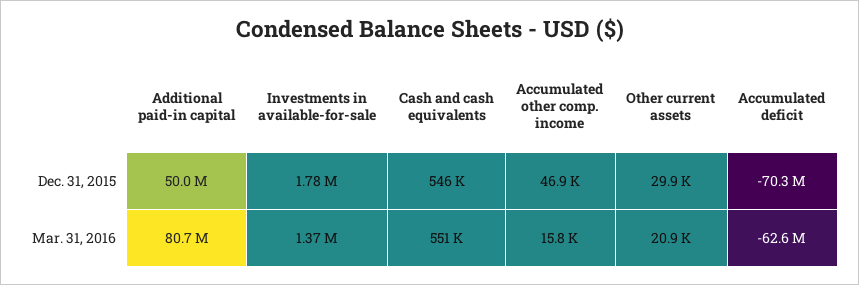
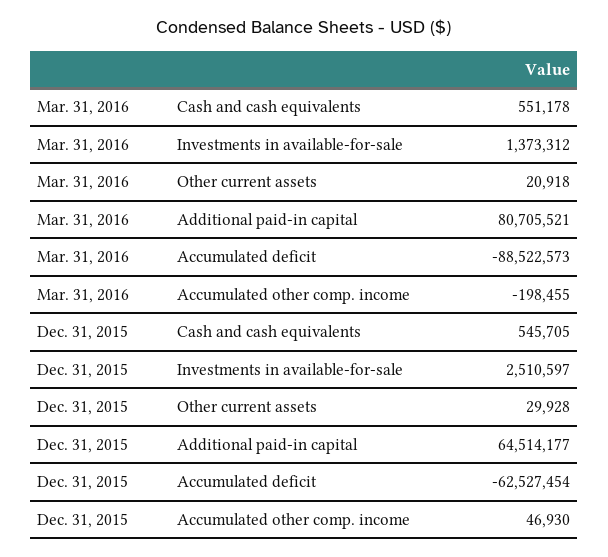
  {
    "Additional paid-in capital": {
-     "Dec. 31, 2015": 50000000,
+     "Dec. 31, 2015": 64514177,
      "Mar. 31, 2016": 80705521
    },
    "Investments in available-for-sale": {
-     "Dec. 31, 2015": 1780000,
+     "Dec. 31, 2015": 2510597,
      "Mar. 31, 2016": 1373312
    },
    "Cash and cash equivalents": {
      "Dec. 31, 2015": 545705,
      "Mar. 31, 2016": 551178
    },
    "Accumulated other comp. income": {
      "Dec. 31, 2015": 46930,
-     "Mar. 31, 2016": 15800
+     "Mar. 31, 2016": -198455
    },
    "Other current assets": {
      "Dec. 31, 2015": 29928,
      "Mar. 31, 2016": 20918
    },
    "Accumulated deficit": {
-     "Dec. 31, 2015": -70300000,
+     "Dec. 31, 2015": -62527454,
-     "Mar. 31, 2016": -62600000
+     "Mar. 31, 2016": -88522573
    }
  }

